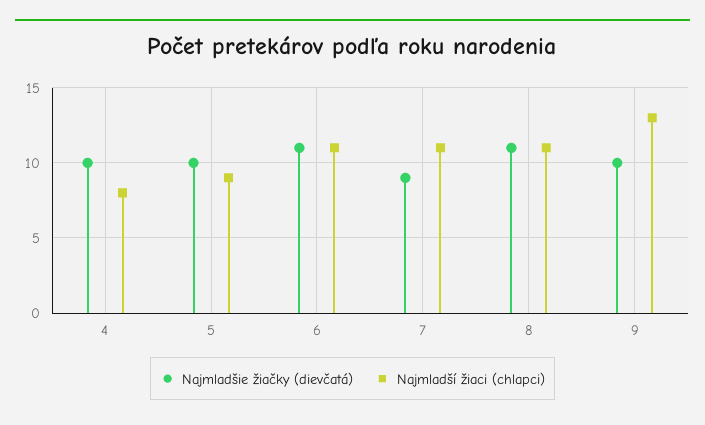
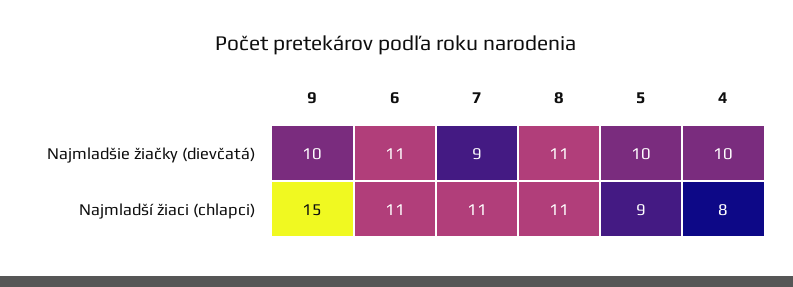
  {
    "Najmladšie žiačky (dievčatá)": {
      "4": 10,
      "5": 10,
      "6": 11,
      "7": 9,
      "8": 11,
      "9": 10
    },
    "Najmladší žiaci (chlapci)": {
      "4": 8,
      "5": 9,
      "6": 11,
      "7": 11,
      "8": 11,
-     "9": 13
+     "9": 15
    }
  }

